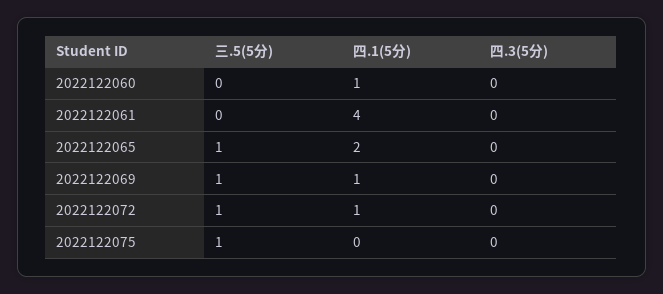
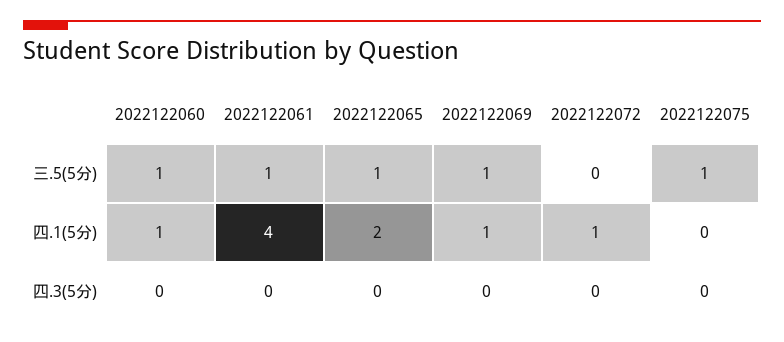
  {
    "三.5(5分)": {
-     "2022122060": 0,
+     "2022122060": 1,
-     "2022122061": 0,
+     "2022122061": 1,
      "2022122065": 1,
      "2022122069": 1,
-     "2022122072": 1,
+     "2022122072": 0,
      "2022122075": 1
    },
    "四.1(5分)": {
      "2022122060": 1,
      "2022122061": 4,
      "2022122065": 2,
      "2022122069": 1,
      "2022122072": 1,
      "2022122075": 0
    },
    "四.3(5分)": {
      "2022122060": 0,
      "2022122061": 0,
      "2022122065": 0,
      "2022122069": 0,
      "2022122072": 0,
      "2022122075": 0
    }
  }

